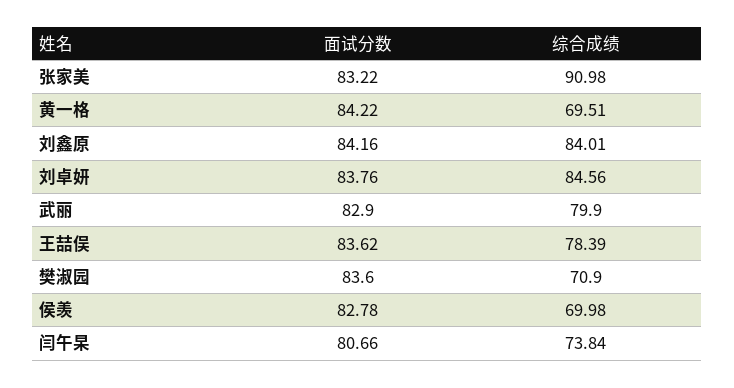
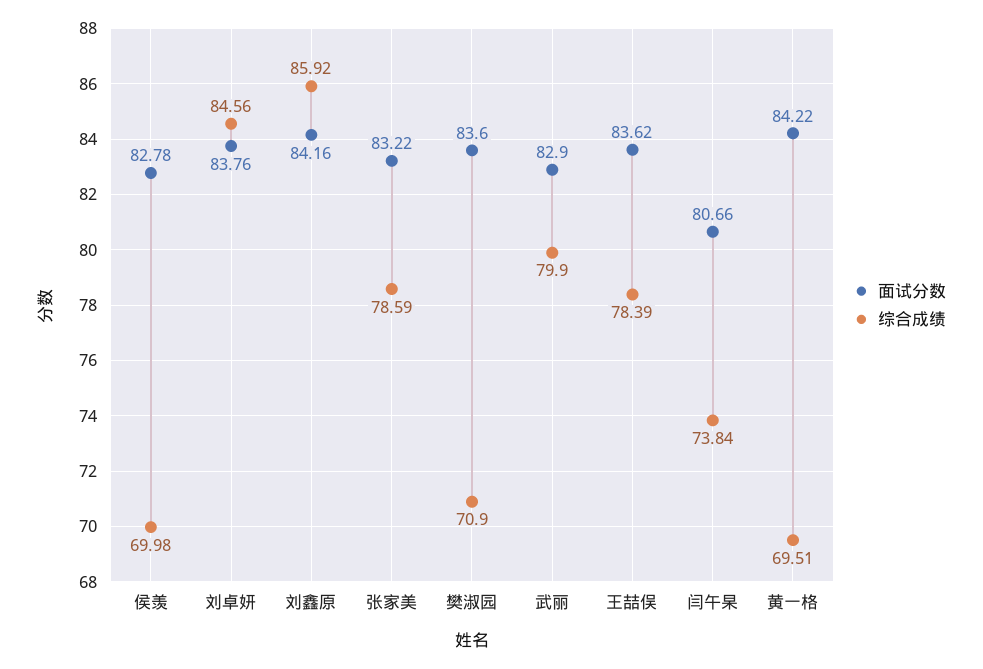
  {
    "面试分数": {
      "张家美": 83.22,
      "黄一格": 84.22,
      "刘鑫原": 84.16,
      "刘卓妍": 83.76,
      "武丽": 82.9,
      "王喆俣": 83.62,
      "樊淑园": 83.6,
      "侯羡": 82.78,
      "闫午杲": 80.66
    },
    "综合成绩": {
-     "张家美": 90.98,
+     "张家美": 78.59,
      "黄一格": 69.51,
-     "刘鑫原": 84.01,
+     "刘鑫原": 85.92,
      "刘卓妍": 84.56,
      "武丽": 79.9,
      "王喆俣": 78.39,
      "樊淑园": 70.9,
      "侯羡": 69.98,
      "闫午杲": 73.84
    }
  }

